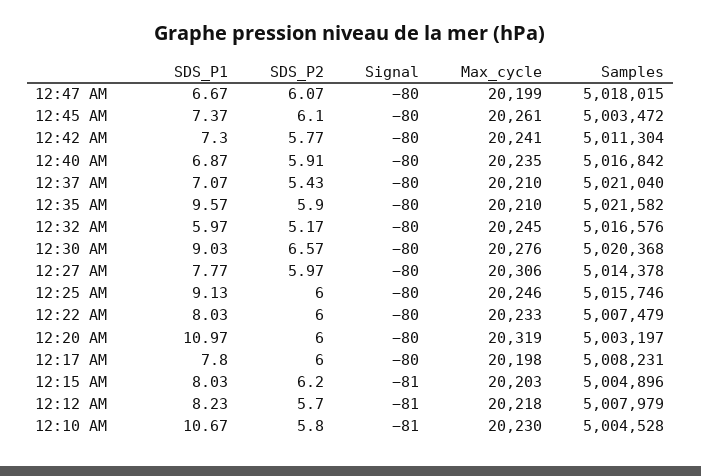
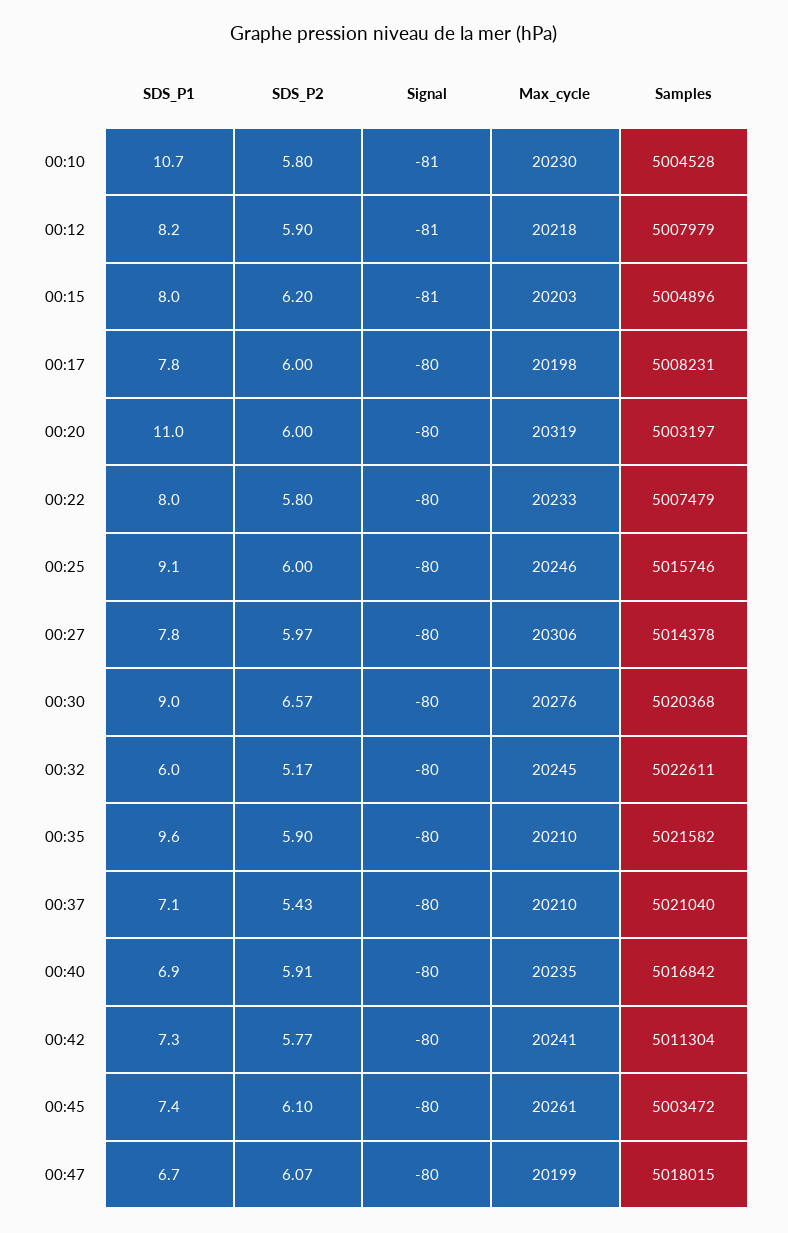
  {
    "SDS_P1": {
      "12:47 AM": 6.67,
      "12:45 AM": 7.37,
      "12:42 AM": 7.3,
      "12:40 AM": 6.87,
      "12:37 AM": 7.07,
      "12:35 AM": 9.57,
      "12:32 AM": 5.97,
      "12:30 AM": 9.03,
      "12:27 AM": 7.77,
      "12:25 AM": 9.13,
      "12:22 AM": 8.03,
      "12:20 AM": 10.97,
      "12:17 AM": 7.8,
      "12:15 AM": 8.03,
      "12:12 AM": 8.23,
      "12:10 AM": 10.67
    },
    "SDS_P2": {
      "12:47 AM": 6.07,
      "12:45 AM": 6.1,
      "12:42 AM": 5.77,
      "12:40 AM": 5.91,
      "12:37 AM": 5.43,
      "12:35 AM": 5.9,
      "12:32 AM": 5.17,
      "12:30 AM": 6.57,
      "12:27 AM": 5.97,
      "12:25 AM": 6,
-     "12:22 AM": 6,
+     "12:22 AM": 5.8,
      "12:20 AM": 6,
      "12:17 AM": 6,
      "12:15 AM": 6.2,
-     "12:12 AM": 5.7,
+     "12:12 AM": 5.9,
      "12:10 AM": 5.8
    },
    "Signal": {
      "12:47 AM": -80,
      "12:45 AM": -80,
      "12:42 AM": -80,
      "12:40 AM": -80,
      "12:37 AM": -80,
      "12:35 AM": -80,
      "12:32 AM": -80,
      "12:30 AM": -80,
      "12:27 AM": -80,
      "12:25 AM": -80,
      "12:22 AM": -80,
      "12:20 AM": -80,
      "12:17 AM": -80,
      "12:15 AM": -81,
      "12:12 AM": -81,
      "12:10 AM": -81
    },
    "Max_cycle": {
      "12:47 AM": 20199,
      "12:45 AM": 20261,
      "12:42 AM": 20241,
      "12:40 AM": 20235,
      "12:37 AM": 20210,
      "12:35 AM": 20210,
      "12:32 AM": 20245,
      "12:30 AM": 20276,
      "12:27 AM": 20306,
      "12:25 AM": 20246,
      "12:22 AM": 20233,
      "12:20 AM": 20319,
      "12:17 AM": 20198,
      "12:15 AM": 20203,
      "12:12 AM": 20218,
      "12:10 AM": 20230
    },
    "Samples": {
      "12:47 AM": 5018015,
      "12:45 AM": 5003472,
      "12:42 AM": 5011304,
      "12:40 AM": 5016842,
      "12:37 AM": 5021040,
      "12:35 AM": 5021582,
-     "12:32 AM": 5016576,
+     "12:32 AM": 5022611,
      "12:30 AM": 5020368,
      "12:27 AM": 5014378,
      "12:25 AM": 5015746,
      "12:22 AM": 5007479,
      "12:20 AM": 5003197,
      "12:17 AM": 5008231,
      "12:15 AM": 5004896,
      "12:12 AM": 5007979,
      "12:10 AM": 5004528
    }
  }

